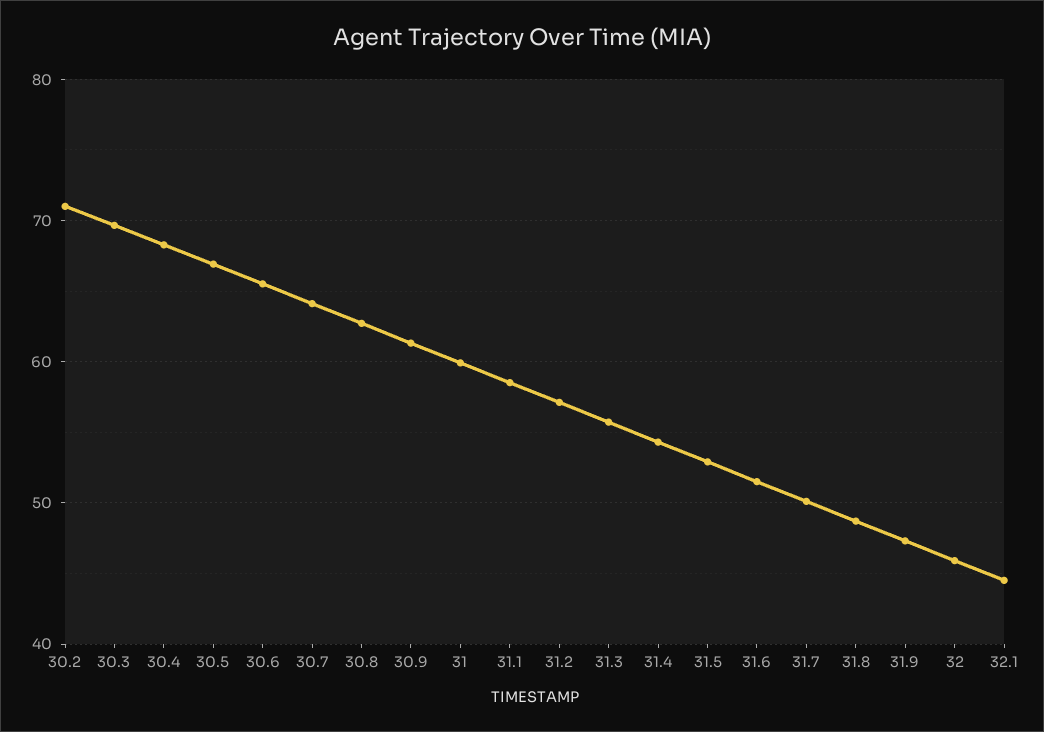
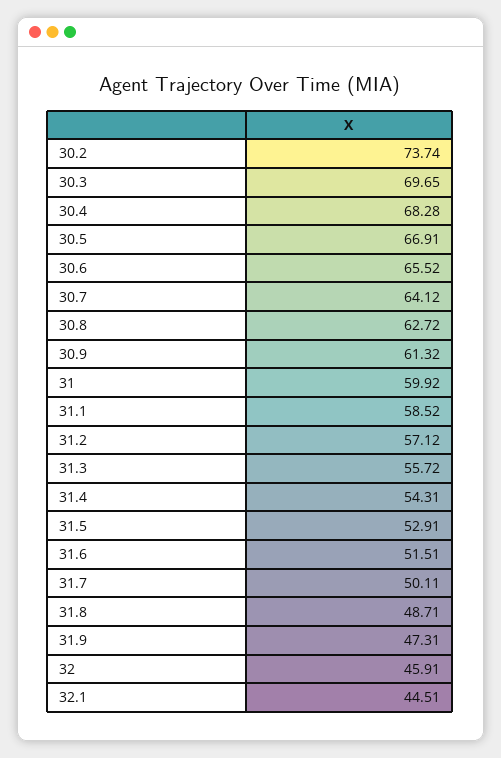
  {
-   "30.2": 71,
+   "30.2": 73.74,
    "30.3": 69.65,
    "30.4": 68.28,
    "30.5": 66.91,
    "30.6": 65.52,
    "30.7": 64.12,
    "30.8": 62.72,
    "30.9": 61.32,
    "31": 59.92,
    "31.1": 58.52,
    "31.2": 57.12,
    "31.3": 55.72,
    "31.4": 54.31,
    "31.5": 52.91,
    "31.6": 51.51,
    "31.7": 50.11,
    "31.8": 48.71,
    "31.9": 47.31,
    "32": 45.91,
    "32.1": 44.51
  }

